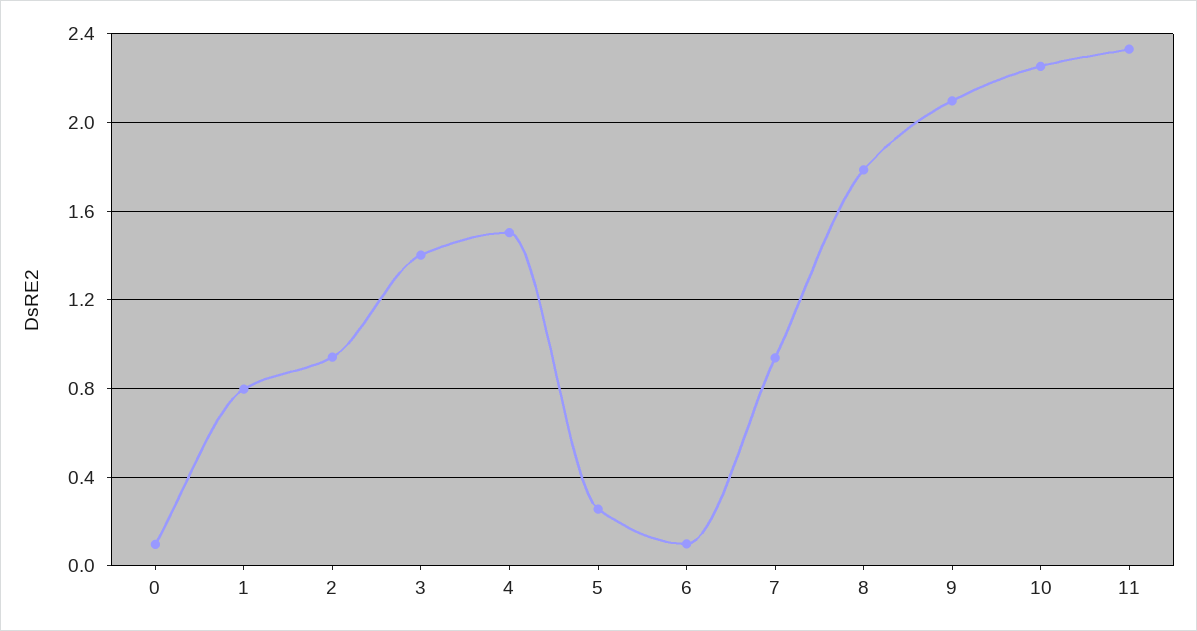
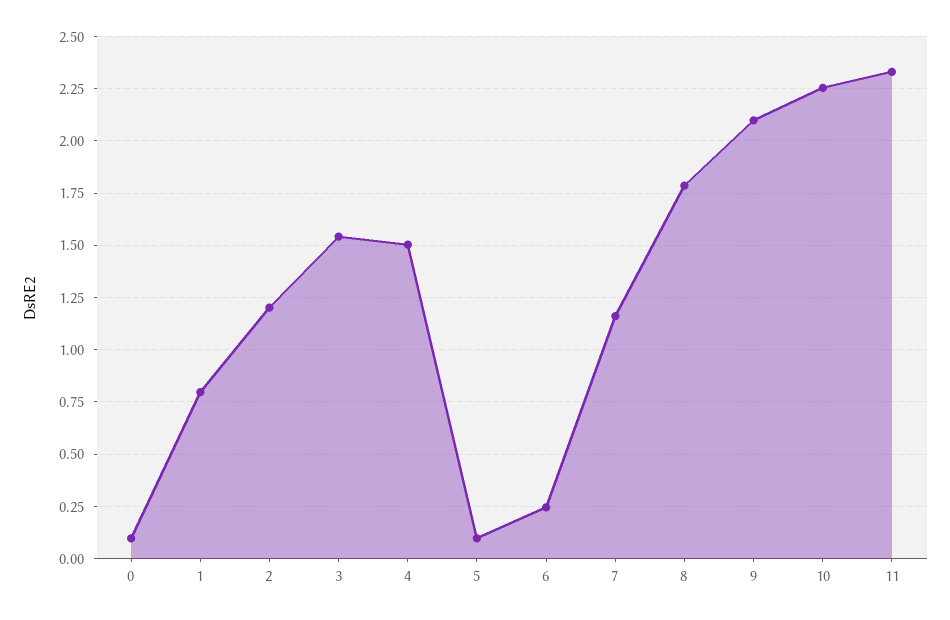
  {
    "0": 0.1,
    "1": 0.8,
-   "2": 0.95,
+   "2": 1.2,
-   "3": 1.4,
+   "3": 1.55,
    "4": 1.5,
-   "5": 0.25,
+   "5": 0.1,
-   "6": 0.1,
+   "6": 0.25,
-   "7": 0.95,
+   "7": 1.15,
    "8": 1.8,
    "9": 2.1,
    "10": 2.25,
    "11": 2.35
  }

